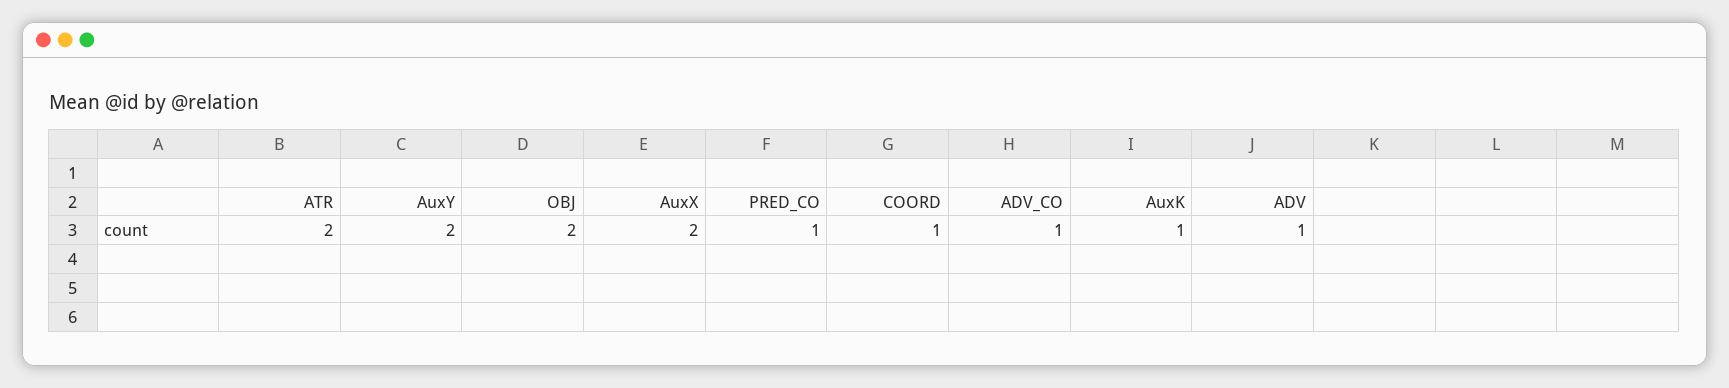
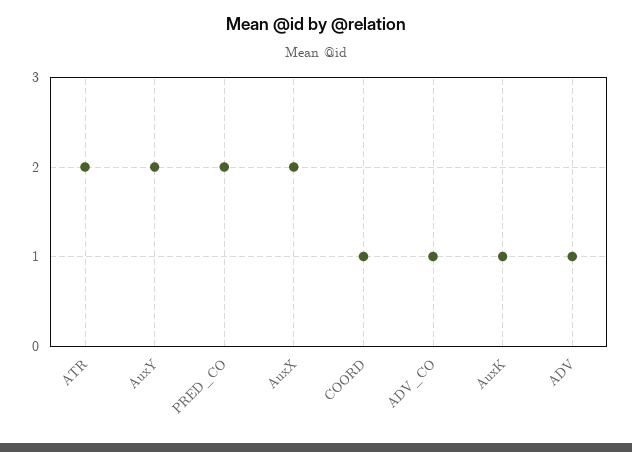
  {
    "ATR": 2,
    "AuxY": 2,
-   "OBJ": 2,
    "AuxX": 2,
-   "PRED_CO": 1,
+   "PRED_CO": 2,
    "COORD": 1,
    "ADV_CO": 1,
    "AuxK": 1,
    "ADV": 1
  }

